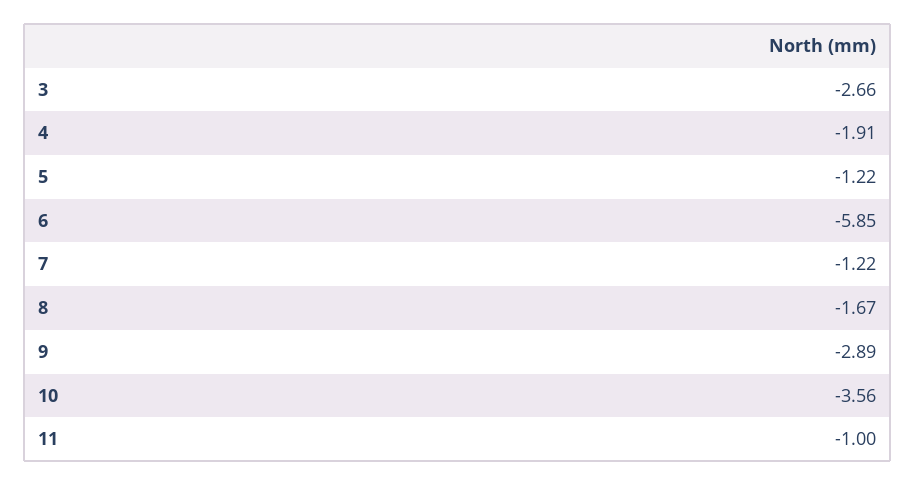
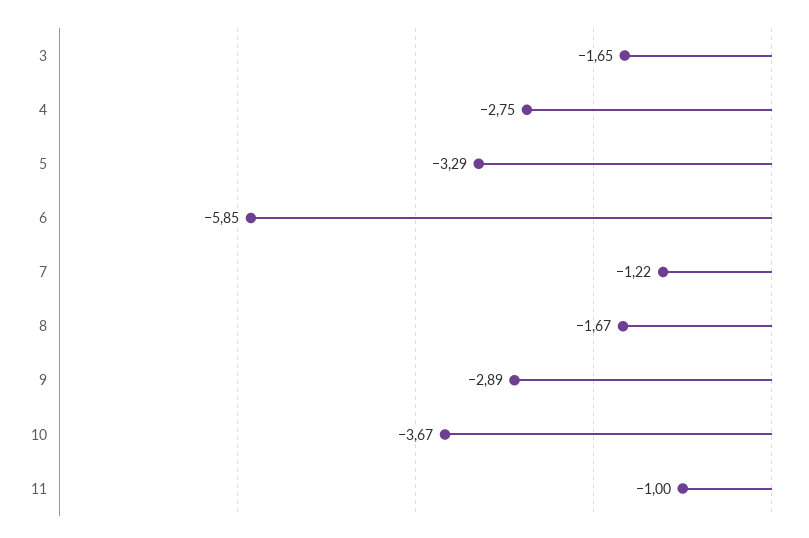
  {
-   "3": -2.66,
+   "3": -1.65,
-   "4": -1.91,
+   "4": -2.75,
-   "5": -1.22,
+   "5": -3.29,
    "6": -5.85,
    "7": -1.22,
    "8": -1.67,
    "9": -2.89,
-   "10": -3.56,
+   "10": -3.67,
    "11": -1
  }

